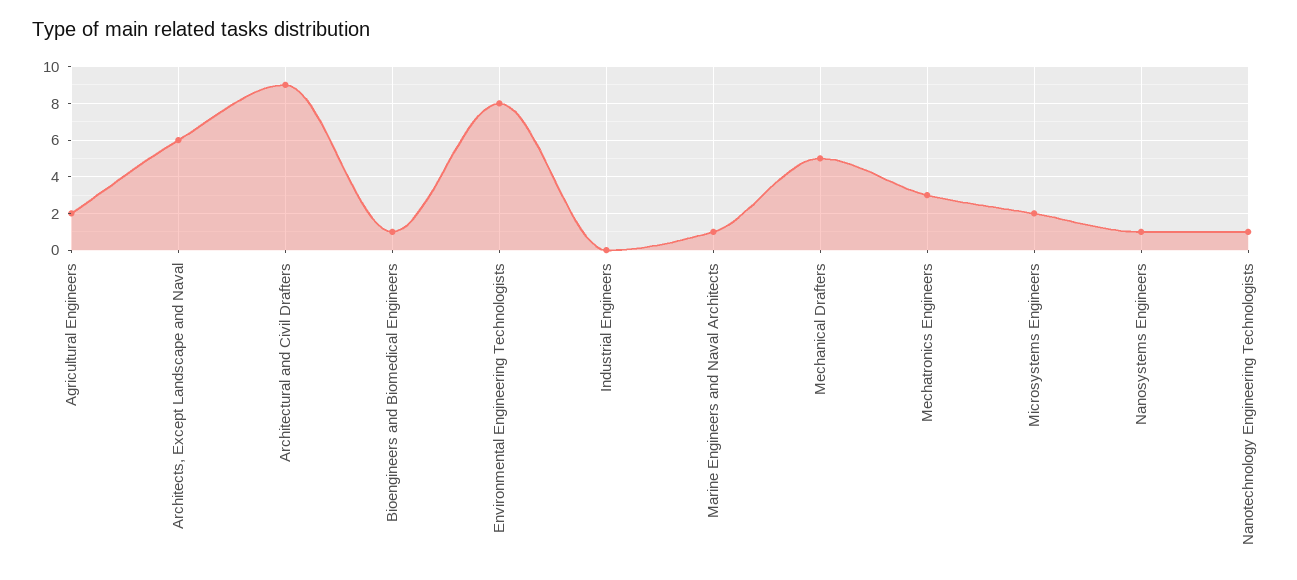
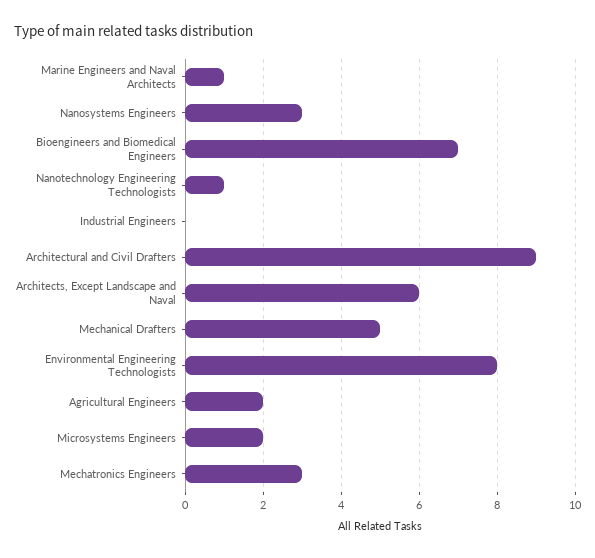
  {
    "Agricultural Engineers": 2,
    "Architects, Except Landscape and Naval": 6,
    "Architectural and Civil Drafters": 9,
-   "Bioengineers and Biomedical Engineers": 1,
+   "Bioengineers and Biomedical Engineers": 7,
    "Environmental Engineering Technologists": 8,
    "Industrial Engineers": 0,
    "Marine Engineers and Naval Architects": 1,
    "Mechanical Drafters": 5,
    "Mechatronics Engineers": 3,
    "Microsystems Engineers": 2,
-   "Nanosystems Engineers": 1,
+   "Nanosystems Engineers": 3,
    "Nanotechnology Engineering Technologists": 1
  }

